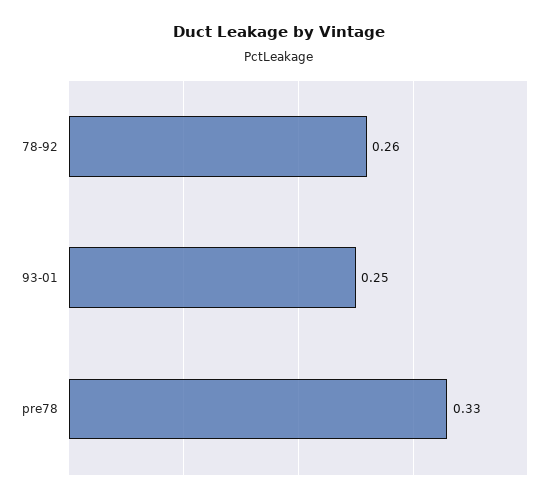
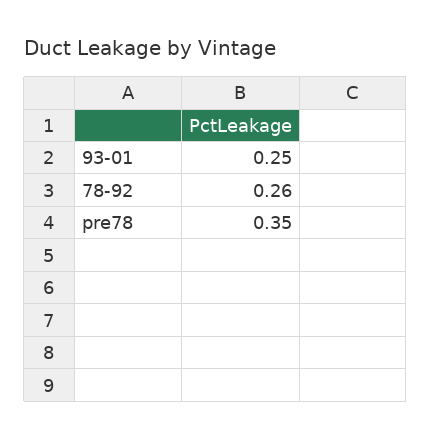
  {
    "78-92": 0.26,
    "93-01": 0.25,
-   "pre78": 0.33
+   "pre78": 0.35
  }

